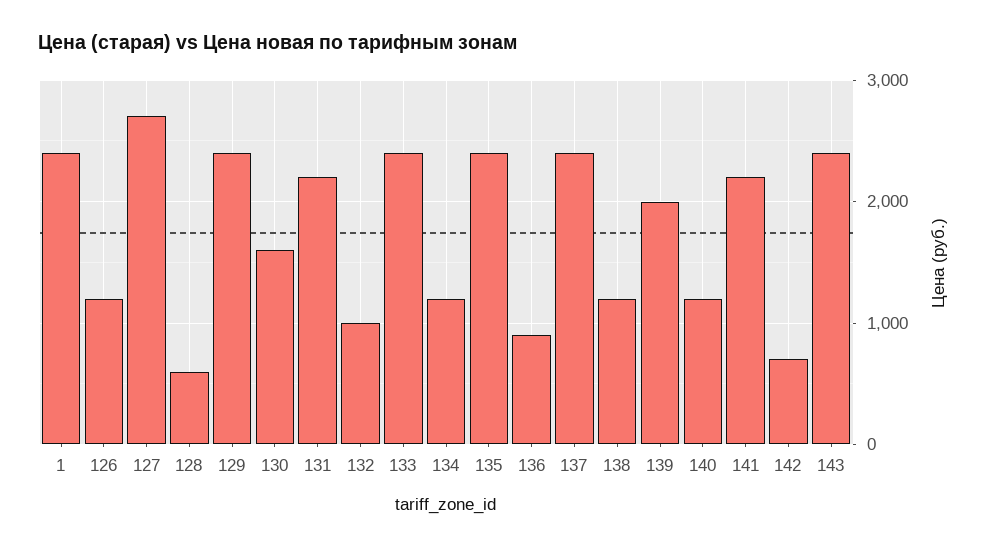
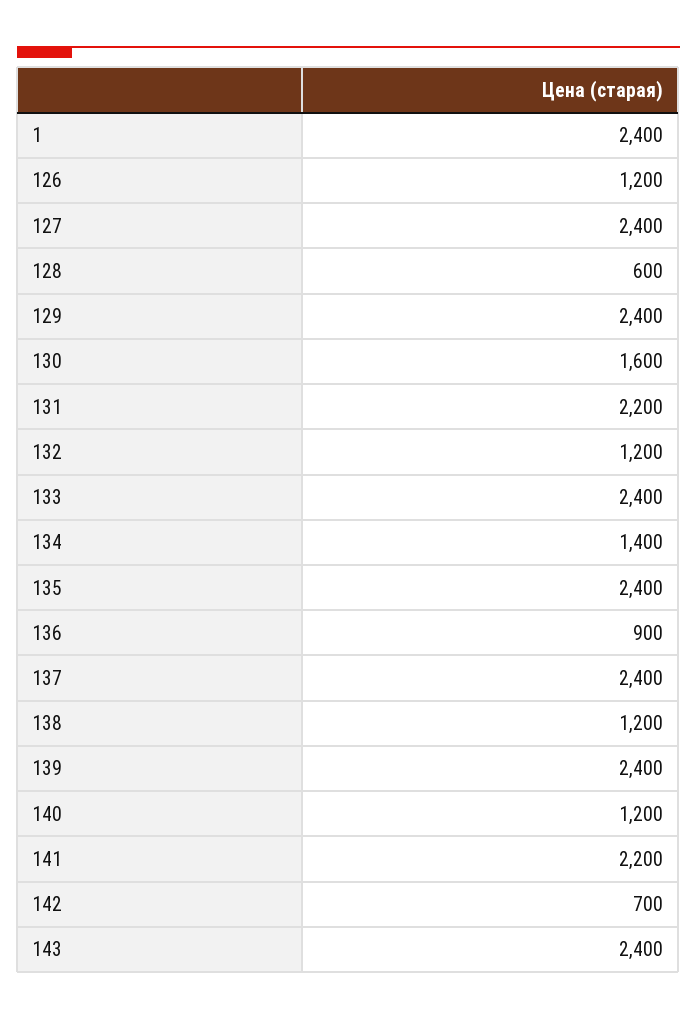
  {
    "1": 2400,
    "126": 1200,
-   "127": 2700,
+   "127": 2400,
    "128": 600,
    "129": 2400,
    "130": 1600,
    "131": 2200,
-   "132": 1000,
+   "132": 1200,
    "133": 2400,
-   "134": 1200,
+   "134": 1400,
    "135": 2400,
    "136": 900,
    "137": 2400,
    "138": 1200,
-   "139": 2000,
+   "139": 2400,
    "140": 1200,
    "141": 2200,
    "142": 700,
    "143": 2400
  }

